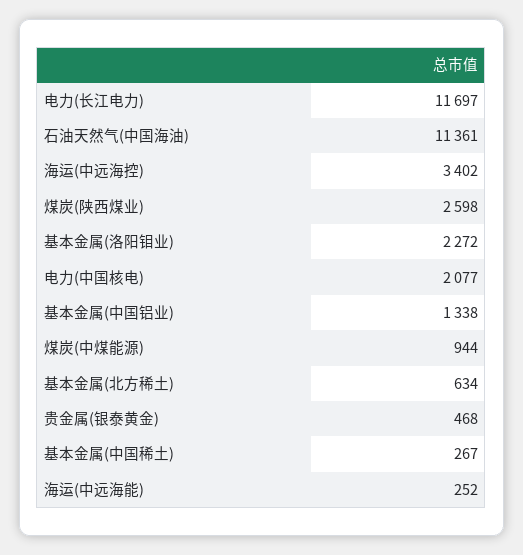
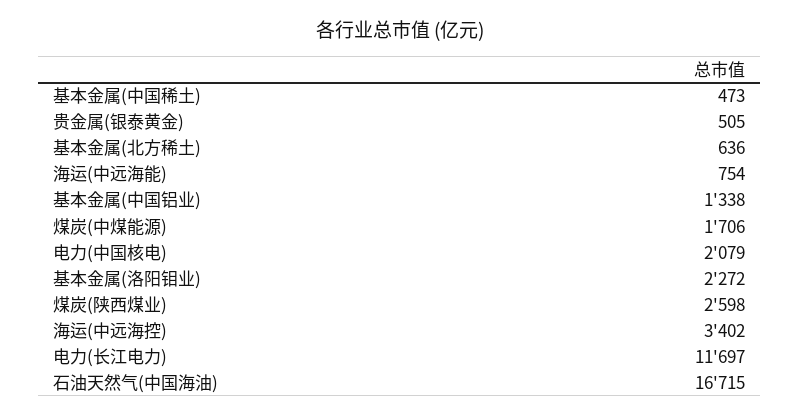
  {
    "电力(长江电力)": 11697,
-   "石油天然气(中国海油)": 11361,
+   "石油天然气(中国海油)": 16715,
    "海运(中远海控)": 3402,
    "煤炭(陕西煤业)": 2598,
    "基本金属(洛阳钼业)": 2272,
-   "电力(中国核电)": 2077,
+   "电力(中国核电)": 2079,
    "基本金属(中国铝业)": 1338,
-   "煤炭(中煤能源)": 944,
+   "煤炭(中煤能源)": 1706,
-   "基本金属(北方稀土)": 634,
+   "基本金属(北方稀土)": 636,
-   "贵金属(银泰黄金)": 468,
+   "贵金属(银泰黄金)": 505,
-   "基本金属(中国稀土)": 267,
+   "基本金属(中国稀土)": 473,
-   "海运(中远海能)": 252
+   "海运(中远海能)": 754
  }

